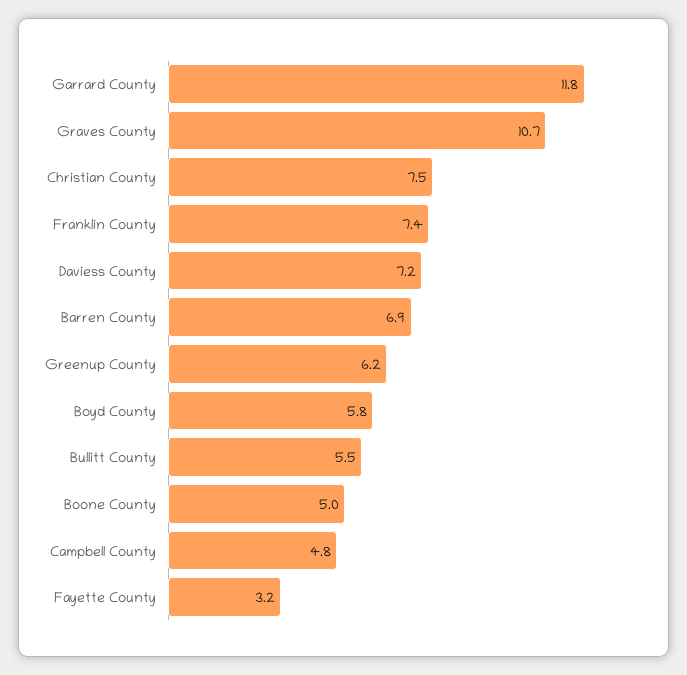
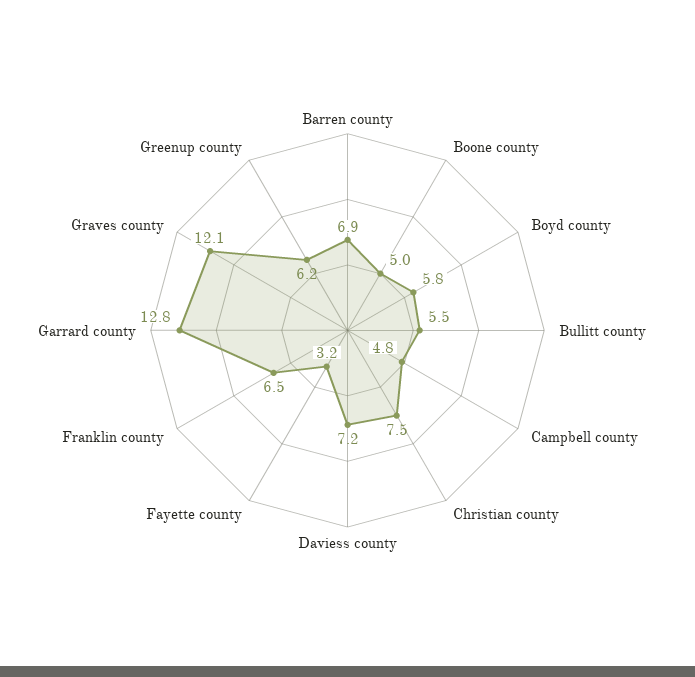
  {
-   "Garrard County": 11.8,
+   "Garrard County": 12.8,
-   "Graves County": 10.7,
+   "Graves County": 12.1,
    "Christian County": 7.5,
-   "Franklin County": 7.4,
+   "Franklin County": 6.5,
    "Daviess County": 7.2,
    "Barren County": 6.9,
    "Greenup County": 6.2,
    "Boyd County": 5.8,
    "Bullitt County": 5.5,
    "Boone County": 5,
    "Campbell County": 4.8,
    "Fayette County": 3.2
  }

